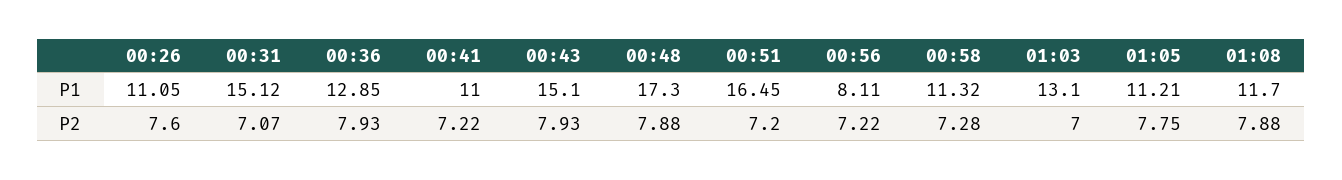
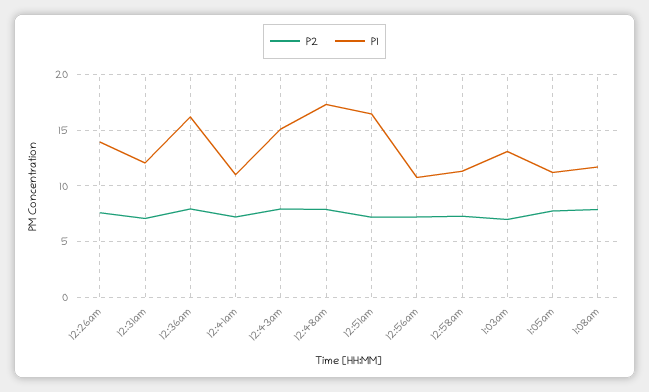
  {
    "P1": {
-     "00:26": 11.05,
+     "00:26": 14,
-     "00:31": 15.12,
+     "00:31": 12,
-     "00:36": 12.85,
+     "00:36": 16,
      "00:41": 11,
      "00:43": 15.1,
      "00:48": 17.3,
      "00:51": 16.45,
-     "00:56": 8.11,
+     "00:56": 11,
      "00:58": 11.32,
      "01:03": 13.1,
      "01:05": 11.21,
      "01:08": 11.7
    },
    "P2": {
      "00:26": 7.6,
      "00:31": 7.07,
      "00:36": 7.93,
      "00:41": 7.22,
      "00:43": 7.93,
      "00:48": 7.88,
      "00:51": 7.2,
      "00:56": 7.22,
      "00:58": 7.28,
      "01:03": 7,
      "01:05": 7.75,
      "01:08": 7.88
    }
  }

